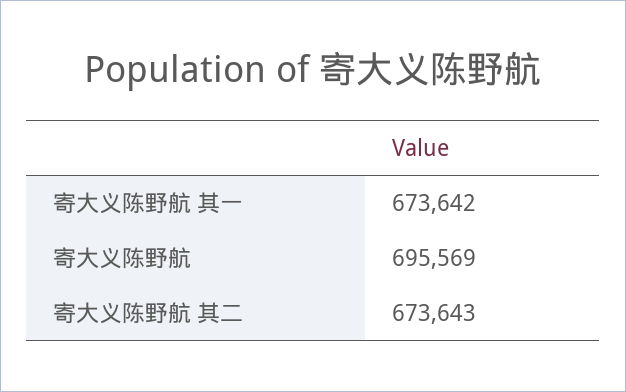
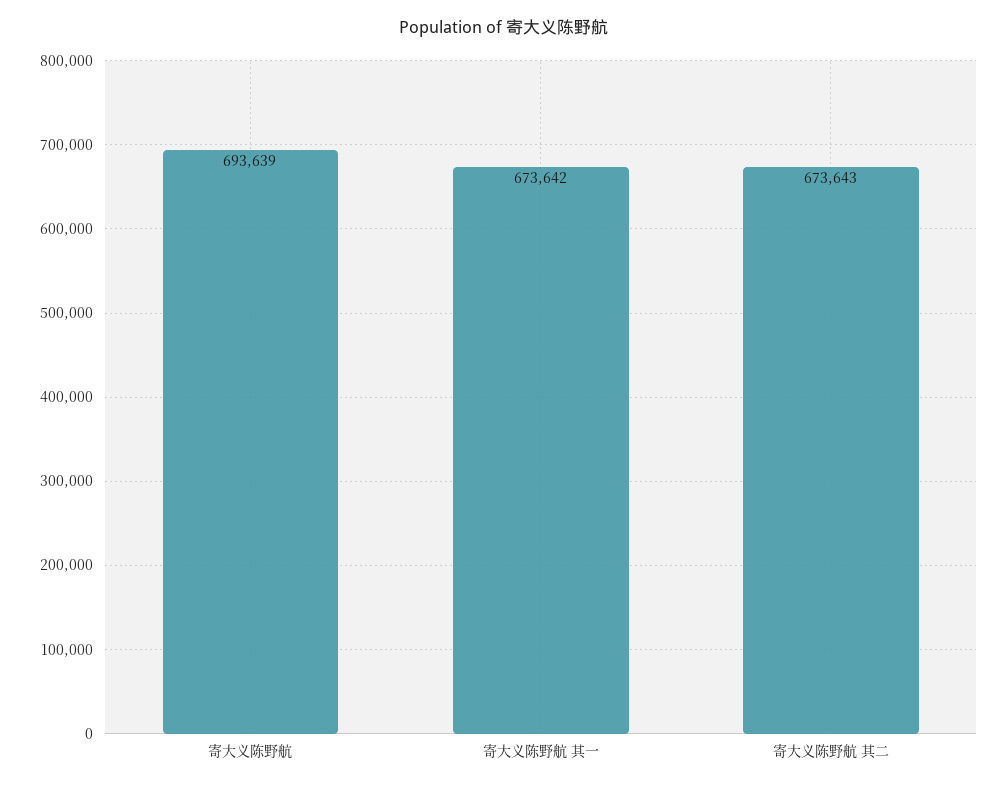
  {
    "寄大义陈野航 其一": 673642,
-   "寄大义陈野航": 695569,
+   "寄大义陈野航": 693639,
    "寄大义陈野航 其二": 673643
  }

